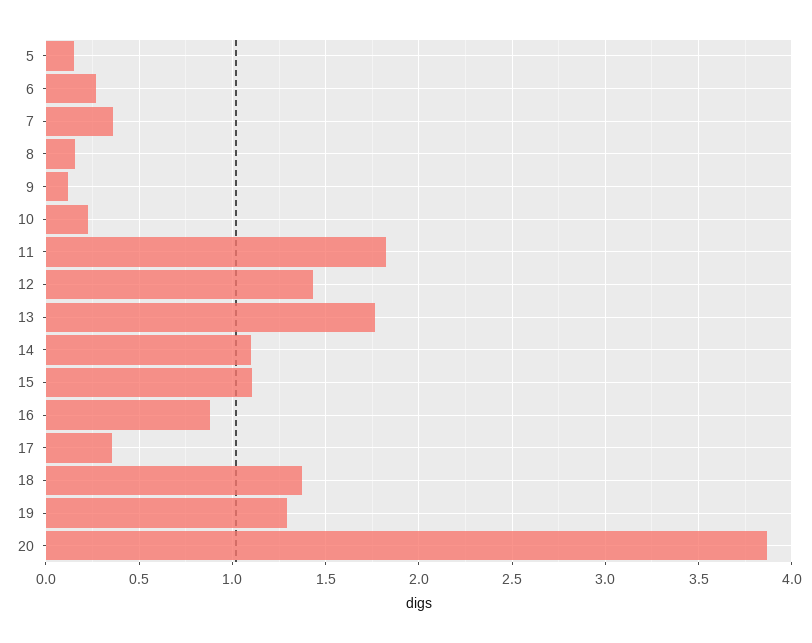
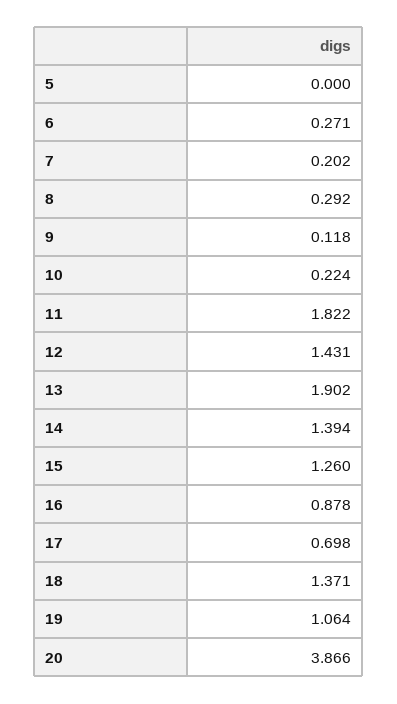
  {
-   "5": 0.15,
+   "5": 0,
    "6": 0.271,
-   "7": 0.35,
+   "7": 0.202,
-   "8": 0.15,
+   "8": 0.292,
    "9": 0.118,
    "10": 0.224,
    "11": 1.822,
    "12": 1.431,
-   "13": 1.75,
+   "13": 1.902,
-   "14": 1.1,
+   "14": 1.394,
-   "15": 1.1,
+   "15": 1.26,
    "16": 0.878,
-   "17": 0.35,
+   "17": 0.698,
    "18": 1.371,
-   "19": 1.3,
+   "19": 1.064,
    "20": 3.866
  }

